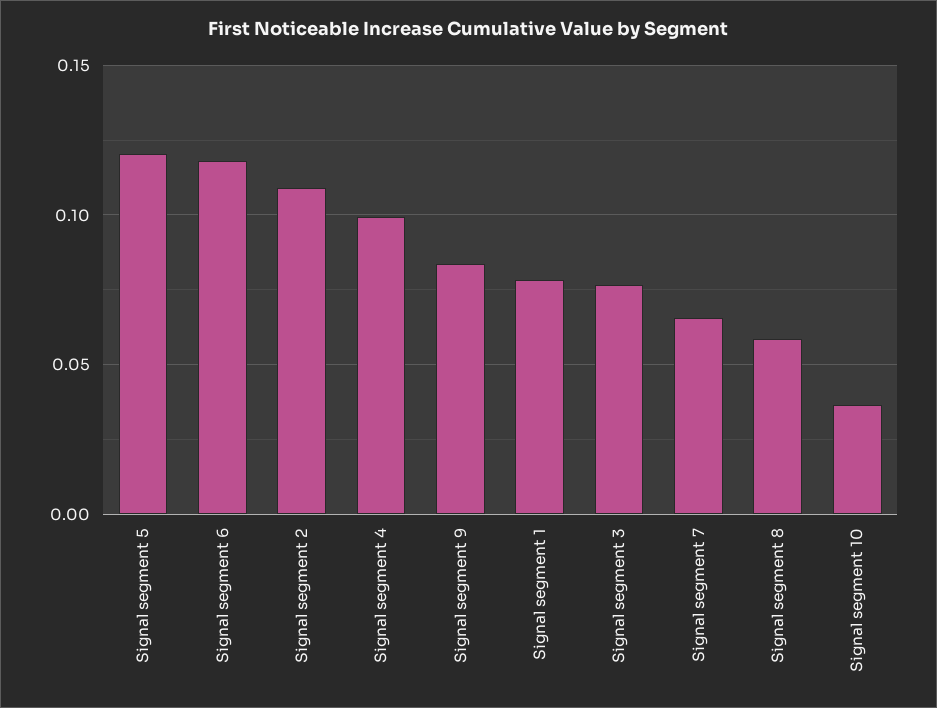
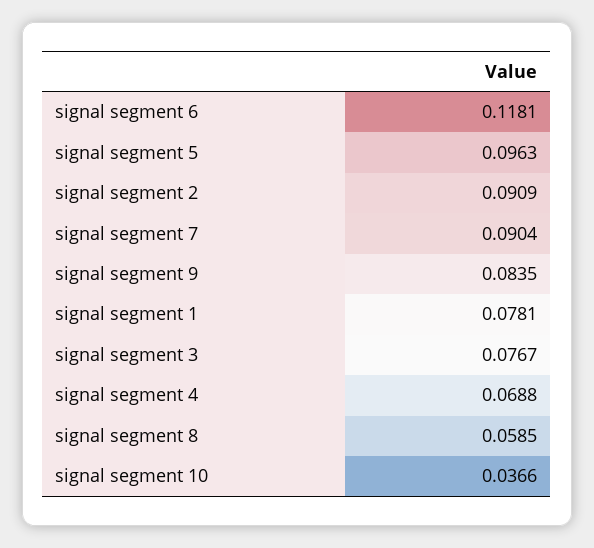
  {
-   "Signal segment 5": 0.12,
+   "Signal segment 5": 0.0963,
    "Signal segment 6": 0.1181,
-   "Signal segment 2": 0.11,
+   "Signal segment 2": 0.0909,
-   "Signal segment 4": 0.1,
+   "Signal segment 4": 0.0688,
    "Signal segment 9": 0.0835,
    "Signal segment 1": 0.0781,
    "Signal segment 3": 0.0767,
-   "Signal segment 7": 0.065,
+   "Signal segment 7": 0.0904,
    "Signal segment 8": 0.0585,
    "Signal segment 10": 0.0366
  }

